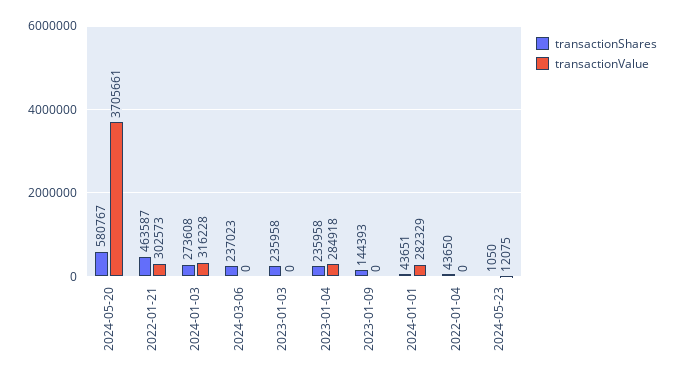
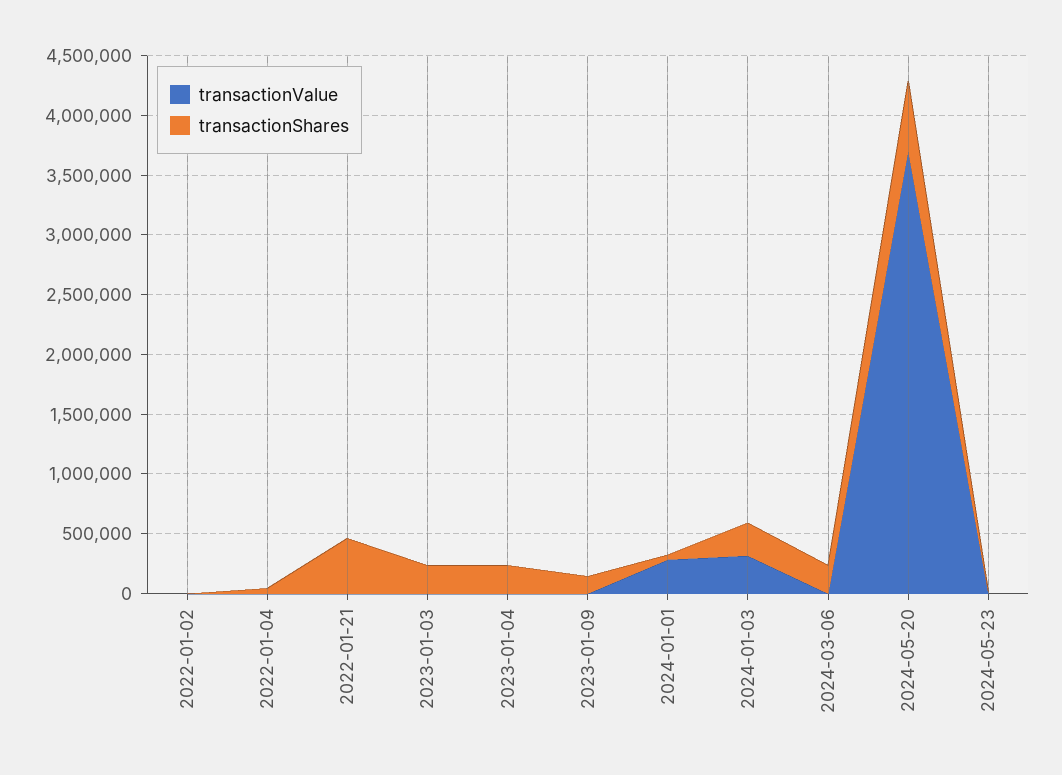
  {
    "transactionShares": {
      "2024-05-20": 580767,
      "2022-01-21": 463587,
      "2024-01-03": 273608,
      "2024-03-06": 237023,
      "2023-01-03": 235958,
      "2023-01-04": 235958,
      "2023-01-09": 144393,
      "2024-01-01": 43651,
      "2022-01-04": 43650,
-     "2024-05-23": 1050
+     "2024-05-23": 1050,
+     "2022-01-02": 0
    },
    "transactionValue": {
      "2024-05-20": 3705661,
-     "2022-01-21": 302573,
+     "2022-01-21": 0,
      "2024-01-03": 316228,
      "2024-03-06": 0,
      "2023-01-03": 0,
-     "2023-01-04": 284918,
+     "2023-01-04": 0,
      "2023-01-09": 0,
      "2024-01-01": 282329,
      "2022-01-04": 0,
-     "2024-05-23": 12075
+     "2024-05-23": 12075,
+     "2022-01-02": 0
    }
  }

